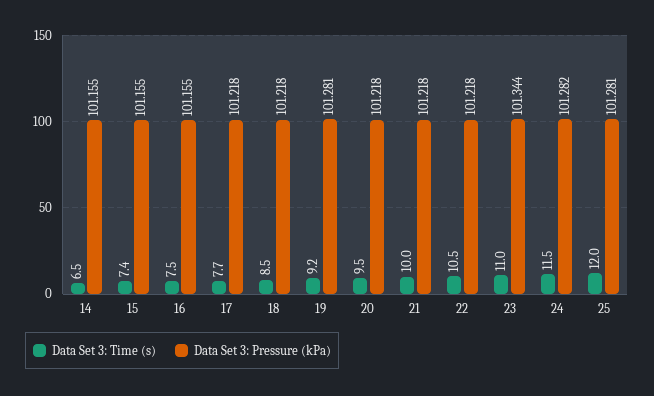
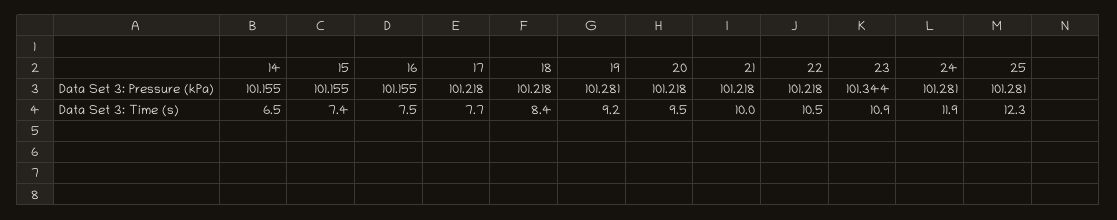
  {
    "Data Set 3: Time (s)": {
      "14": 6.5,
      "15": 7.4,
      "16": 7.5,
      "17": 7.7,
-     "18": 8.5,
+     "18": 8.4,
      "19": 9.2,
      "20": 9.5,
      "21": 10,
      "22": 10.5,
-     "23": 11,
+     "23": 10.9,
-     "24": 11.5,
+     "24": 11.9,
-     "25": 12
+     "25": 12.3
    },
    "Data Set 3: Pressure (kPa)": {
      "14": 101.155,
      "15": 101.155,
      "16": 101.155,
      "17": 101.218,
      "18": 101.218,
      "19": 101.281,
      "20": 101.218,
      "21": 101.218,
      "22": 101.218,
      "23": 101.344,
-     "24": 101.282,
+     "24": 101.281,
      "25": 101.281
    }
  }

